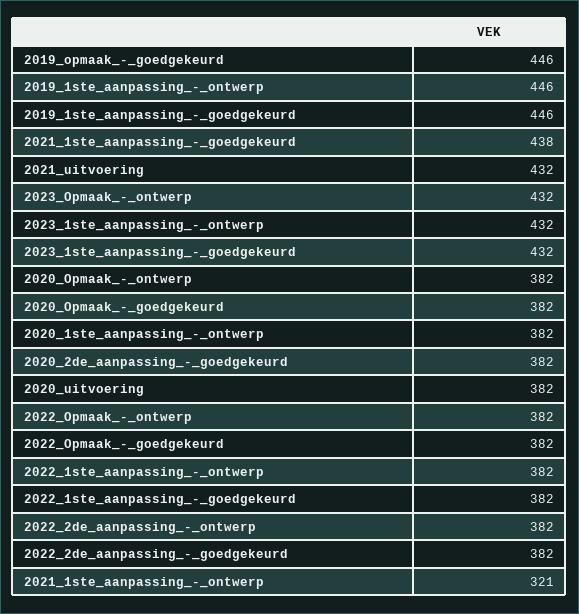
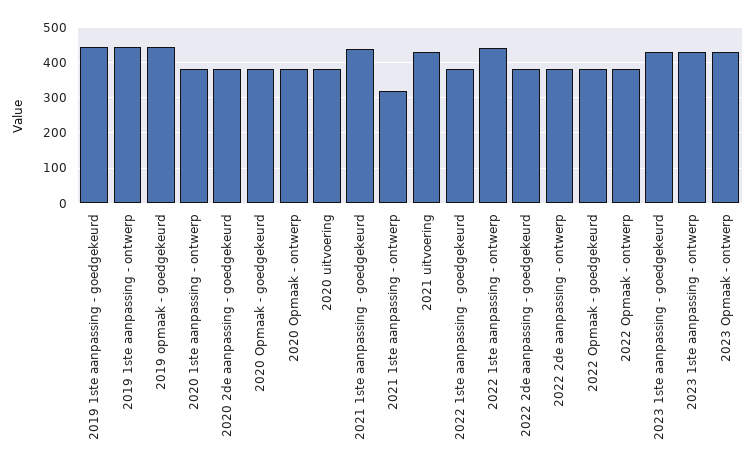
  {
    "2019_opmaak_-_goedgekeurd": 446,
    "2019_1ste_aanpassing_-_ontwerp": 446,
    "2019_1ste_aanpassing_-_goedgekeurd": 446,
    "2021_1ste_aanpassing_-_goedgekeurd": 438,
    "2021_uitvoering": 432,
    "2023_Opmaak_-_ontwerp": 432,
    "2023_1ste_aanpassing_-_ontwerp": 432,
    "2023_1ste_aanpassing_-_goedgekeurd": 432,
    "2020_Opmaak_-_ontwerp": 382,
    "2020_Opmaak_-_goedgekeurd": 382,
    "2020_1ste_aanpassing_-_ontwerp": 382,
    "2020_2de_aanpassing_-_goedgekeurd": 382,
    "2020_uitvoering": 382,
    "2022_Opmaak_-_ontwerp": 382,
    "2022_Opmaak_-_goedgekeurd": 382,
-   "2022_1ste_aanpassing_-_ontwerp": 382,
+   "2022_1ste_aanpassing_-_ontwerp": 440,
    "2022_1ste_aanpassing_-_goedgekeurd": 382,
    "2022_2de_aanpassing_-_ontwerp": 382,
    "2022_2de_aanpassing_-_goedgekeurd": 382,
    "2021_1ste_aanpassing_-_ontwerp": 321
  }

